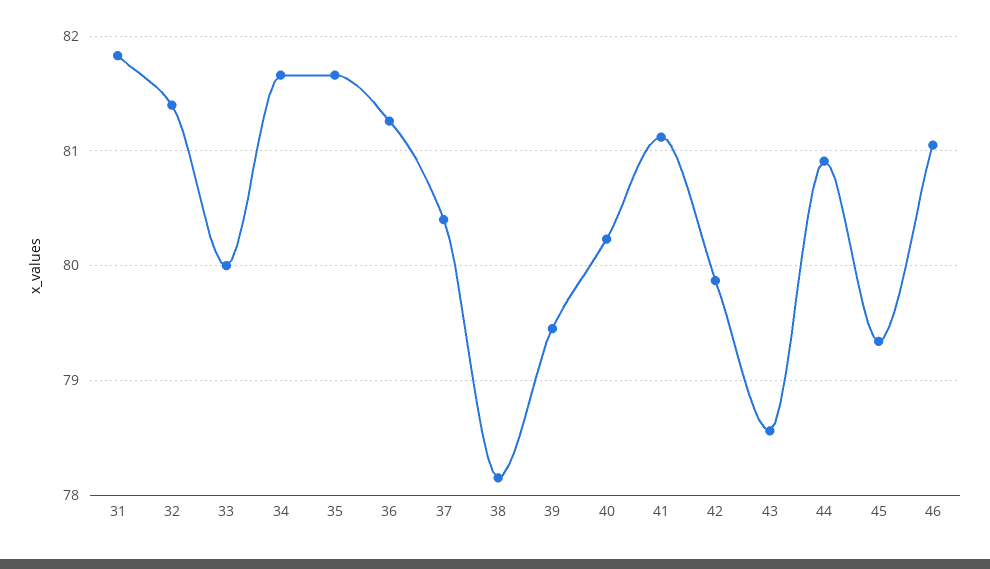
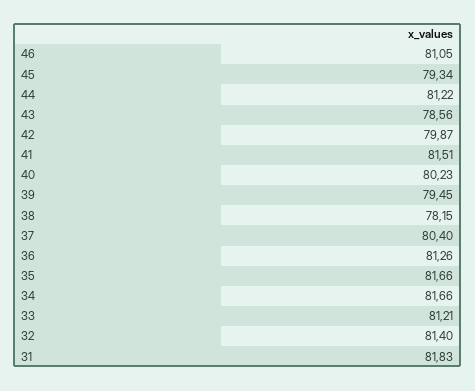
  {
    "31": 81.83,
    "32": 81.4,
-   "33": 80,
+   "33": 81.21,
    "34": 81.66,
    "35": 81.66,
    "36": 81.26,
    "37": 80.4,
    "38": 78.15,
    "39": 79.45,
    "40": 80.23,
-   "41": 81.1,
+   "41": 81.51,
    "42": 79.87,
    "43": 78.56,
-   "44": 80.9,
+   "44": 81.22,
    "45": 79.34,
    "46": 81.05
  }

